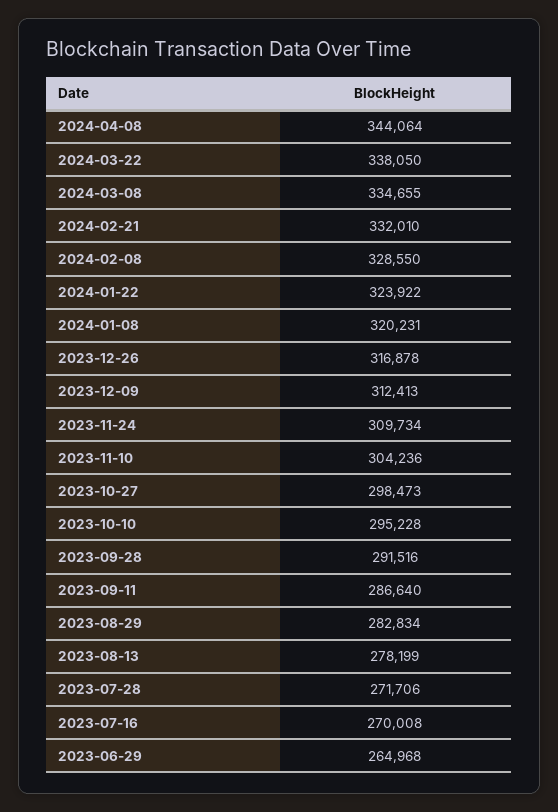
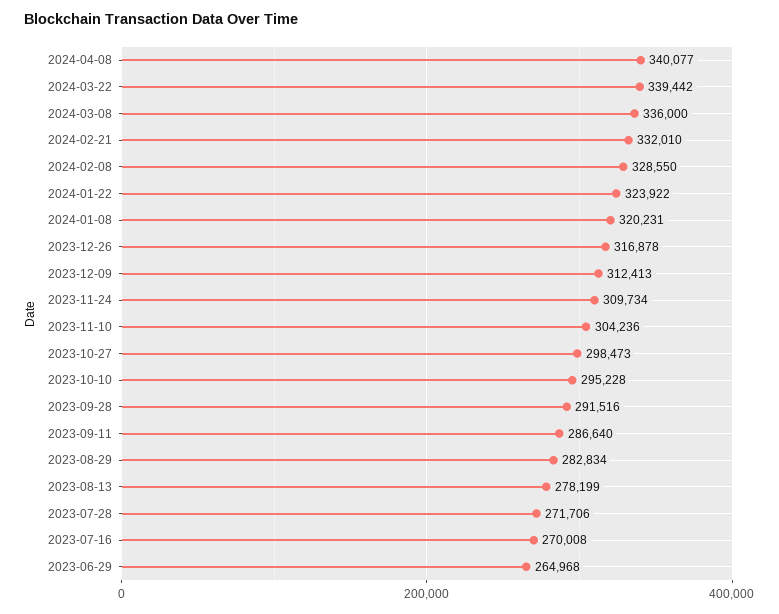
  {
-   "2024-04-08": 344064,
+   "2024-04-08": 340077,
-   "2024-03-22": 338050,
+   "2024-03-22": 339442,
-   "2024-03-08": 334655,
+   "2024-03-08": 336000,
    "2024-02-21": 332010,
    "2024-02-08": 328550,
    "2024-01-22": 323922,
    "2024-01-08": 320231,
    "2023-12-26": 316878,
    "2023-12-09": 312413,
    "2023-11-24": 309734,
    "2023-11-10": 304236,
    "2023-10-27": 298473,
    "2023-10-10": 295228,
    "2023-09-28": 291516,
    "2023-09-11": 286640,
    "2023-08-29": 282834,
    "2023-08-13": 278199,
    "2023-07-28": 271706,
    "2023-07-16": 270008,
    "2023-06-29": 264968
  }

